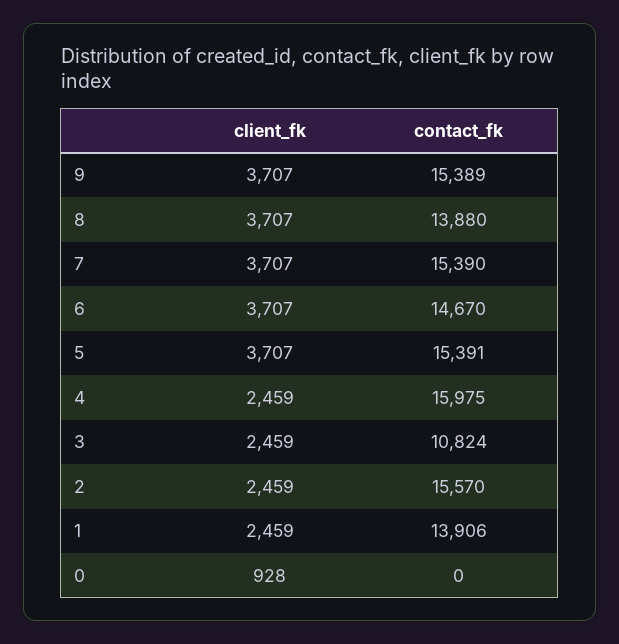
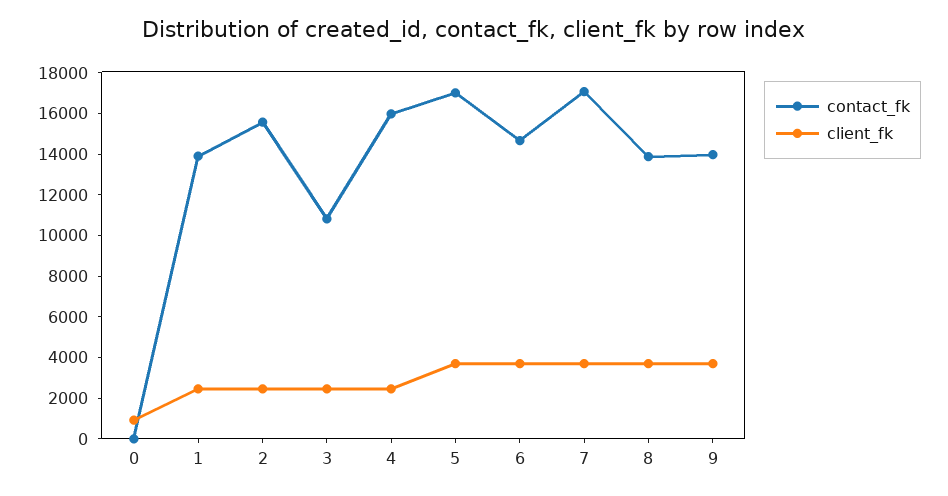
  {
    "client_fk": {
      "9": 3707,
      "8": 3707,
      "7": 3707,
      "6": 3707,
      "5": 3707,
      "4": 2459,
      "3": 2459,
      "2": 2459,
      "1": 2459,
      "0": 928
    },
    "contact_fk": {
-     "9": 15389,
+     "9": 14000,
      "8": 13880,
-     "7": 15390,
+     "7": 17000,
      "6": 14670,
-     "5": 15391,
+     "5": 17000,
      "4": 15975,
      "3": 10824,
      "2": 15570,
      "1": 13906,
      "0": 0
    }
  }

